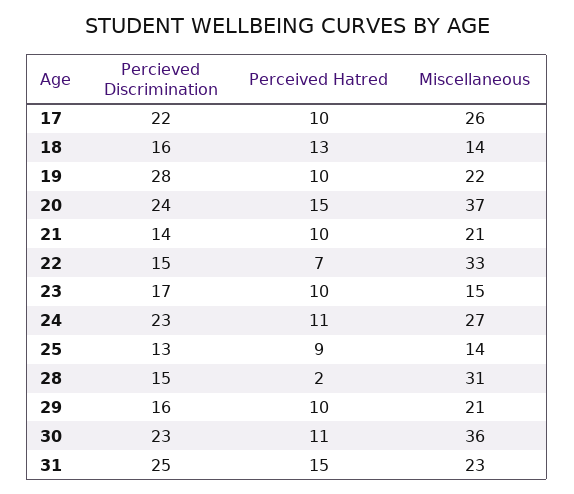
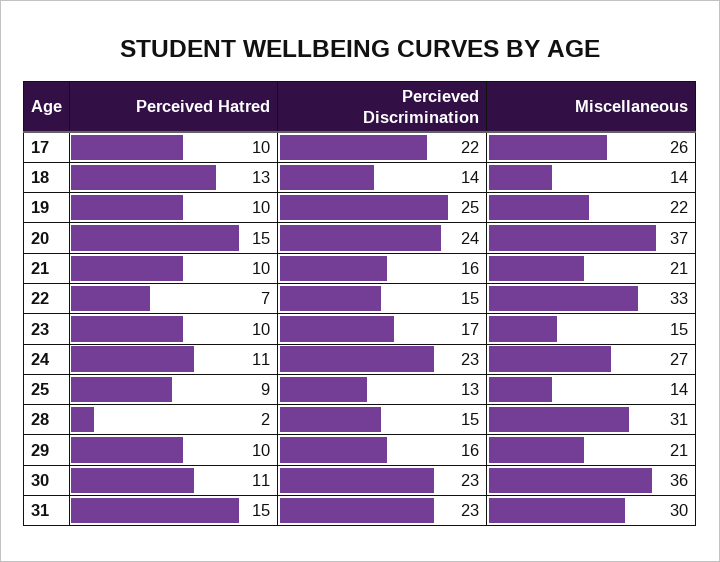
  {
    "Percieved Discrimination": {
      "17": 22,
-     "18": 16,
+     "18": 14,
-     "19": 28,
+     "19": 25,
      "20": 24,
-     "21": 14,
+     "21": 16,
      "22": 15,
      "23": 17,
      "24": 23,
      "25": 13,
      "28": 15,
      "29": 16,
      "30": 23,
-     "31": 25
+     "31": 23
    },
    "Perceived Hatred": {
      "17": 10,
      "18": 13,
      "19": 10,
      "20": 15,
      "21": 10,
      "22": 7,
      "23": 10,
      "24": 11,
      "25": 9,
      "28": 2,
      "29": 10,
      "30": 11,
      "31": 15
    },
    "Miscellaneous": {
      "17": 26,
      "18": 14,
      "19": 22,
      "20": 37,
      "21": 21,
      "22": 33,
      "23": 15,
      "24": 27,
      "25": 14,
      "28": 31,
      "29": 21,
      "30": 36,
-     "31": 23
+     "31": 30
    }
  }

